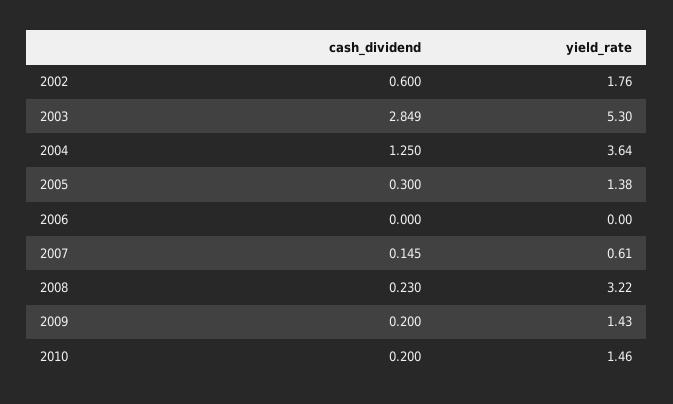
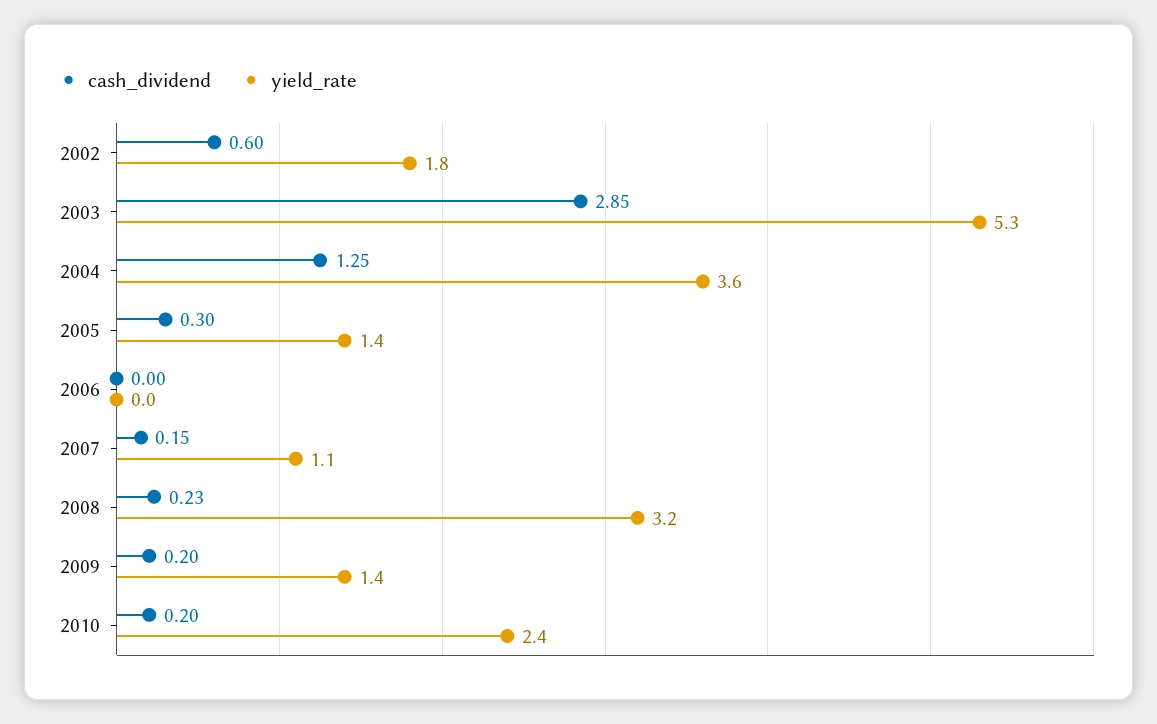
  {
    "cash_dividend": {
      "2002": 0.6,
      "2003": 2.849,
      "2004": 1.25,
      "2005": 0.3,
      "2006": 0,
      "2007": 0.145,
      "2008": 0.23,
      "2009": 0.2,
      "2010": 0.2
    },
    "yield_rate": {
      "2002": 1.76,
      "2003": 5.3,
      "2004": 3.64,
      "2005": 1.38,
      "2006": 0,
-     "2007": 0.61,
+     "2007": 1.1,
      "2008": 3.22,
      "2009": 1.43,
-     "2010": 1.46
+     "2010": 2.4
    }
  }

